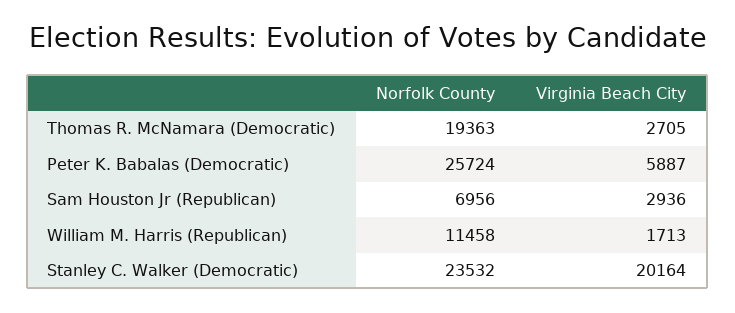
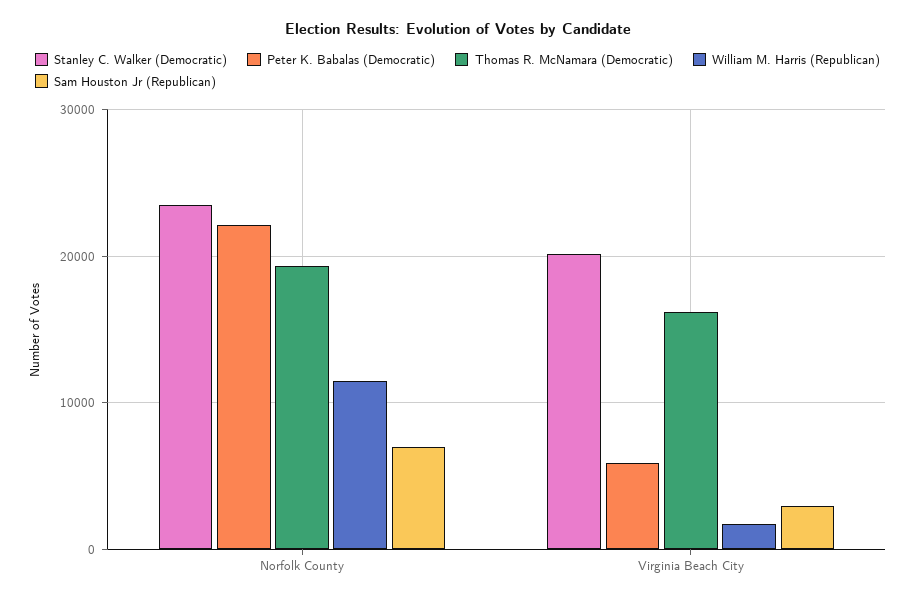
  {
    "Thomas R. McNamara (Democratic)": {
      "Norfolk County": 19363,
-     "Virginia Beach City": 2705
+     "Virginia Beach City": 16000
    },
    "Peter K. Babalas (Democratic)": {
-     "Norfolk County": 25724,
+     "Norfolk County": 22000,
      "Virginia Beach City": 5887
    },
    "Sam Houston Jr (Republican)": {
      "Norfolk County": 6956,
      "Virginia Beach City": 2936
    },
    "William M. Harris (Republican)": {
      "Norfolk County": 11458,
      "Virginia Beach City": 1713
    },
    "Stanley C. Walker (Democratic)": {
      "Norfolk County": 23532,
      "Virginia Beach City": 20164
    }
  }

